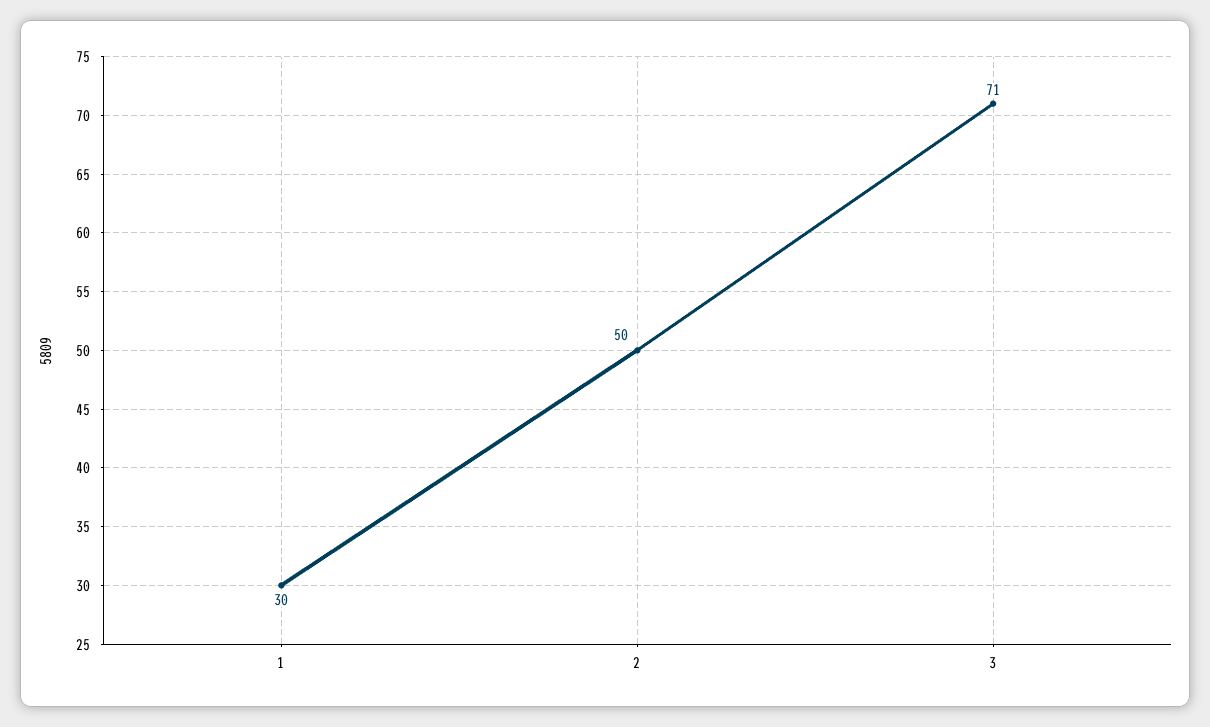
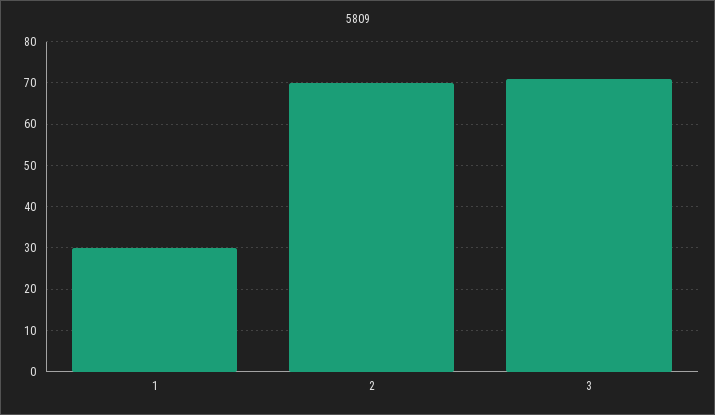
  {
    "1": 30,
-   "2": 50,
+   "2": 70,
    "3": 71
  }

